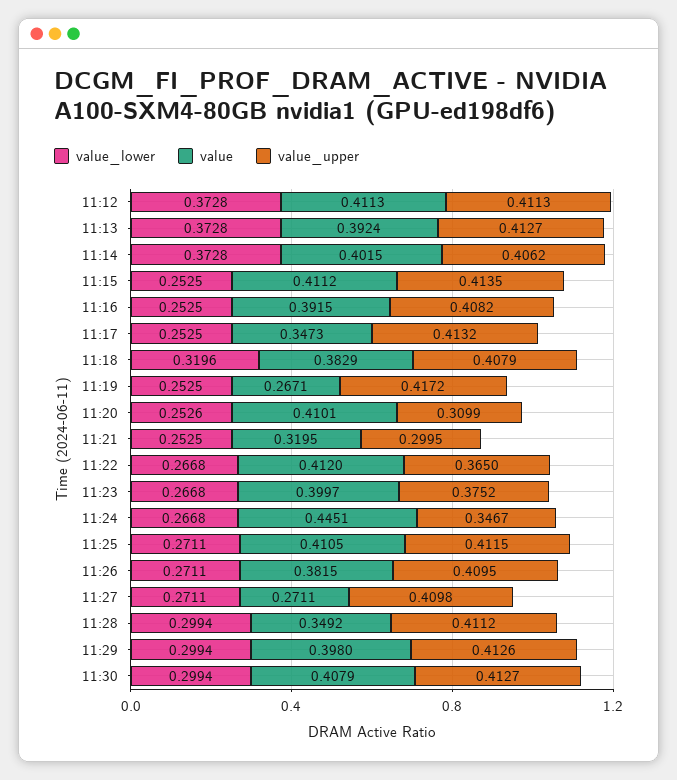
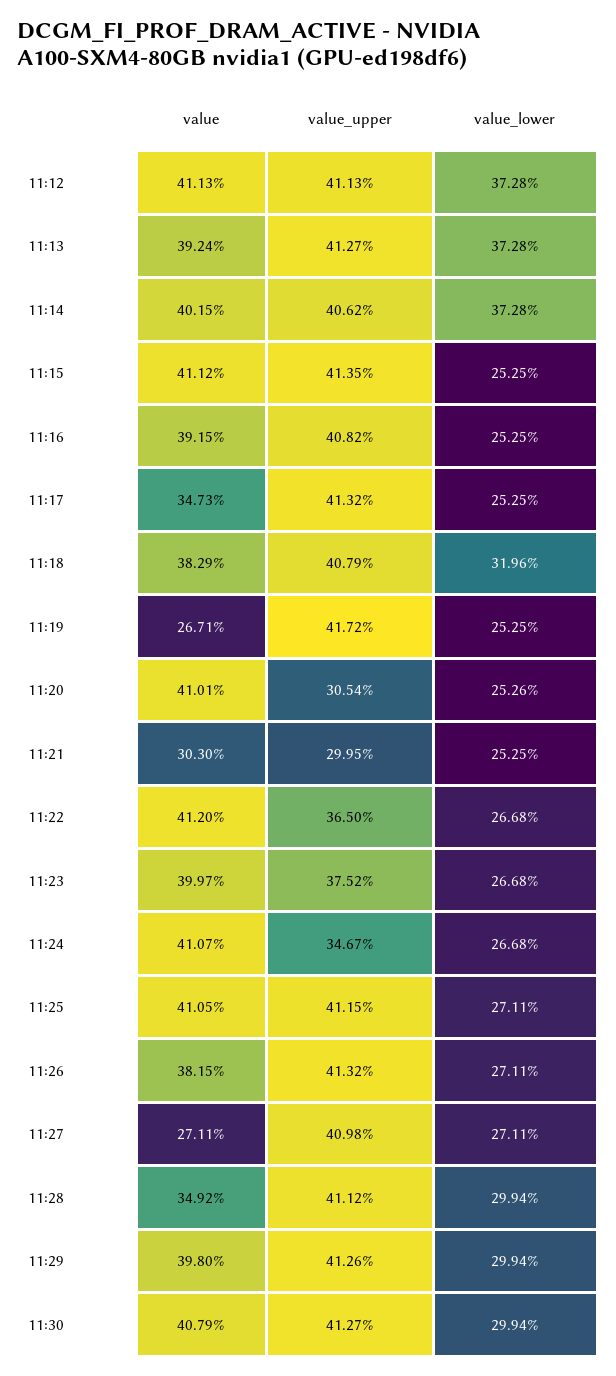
  {
    "value_lower": {
      "11:12": 0.3728,
      "11:13": 0.3728,
      "11:14": 0.3728,
      "11:15": 0.2525,
      "11:16": 0.2525,
      "11:17": 0.2525,
      "11:18": 0.3196,
      "11:19": 0.2525,
      "11:20": 0.2526,
      "11:21": 0.2525,
      "11:22": 0.2668,
      "11:23": 0.2668,
      "11:24": 0.2668,
      "11:25": 0.2711,
      "11:26": 0.2711,
      "11:27": 0.2711,
      "11:28": 0.2994,
      "11:29": 0.2994,
      "11:30": 0.2994
    },
    "value": {
      "11:12": 0.4113,
      "11:13": 0.3924,
      "11:14": 0.4015,
      "11:15": 0.4112,
      "11:16": 0.3915,
      "11:17": 0.3473,
      "11:18": 0.3829,
      "11:19": 0.2671,
      "11:20": 0.4101,
-     "11:21": 0.3195,
+     "11:21": 0.303,
      "11:22": 0.412,
      "11:23": 0.3997,
-     "11:24": 0.4451,
+     "11:24": 0.4107,
      "11:25": 0.4105,
      "11:26": 0.3815,
      "11:27": 0.2711,
      "11:28": 0.3492,
      "11:29": 0.398,
      "11:30": 0.4079
    },
    "value_upper": {
      "11:12": 0.4113,
      "11:13": 0.4127,
      "11:14": 0.4062,
      "11:15": 0.4135,
      "11:16": 0.4082,
      "11:17": 0.4132,
      "11:18": 0.4079,
      "11:19": 0.4172,
-     "11:20": 0.3099,
+     "11:20": 0.3054,
      "11:21": 0.2995,
      "11:22": 0.365,
      "11:23": 0.3752,
      "11:24": 0.3467,
      "11:25": 0.4115,
-     "11:26": 0.4095,
+     "11:26": 0.4132,
      "11:27": 0.4098,
      "11:28": 0.4112,
      "11:29": 0.4126,
      "11:30": 0.4127
    }
  }

